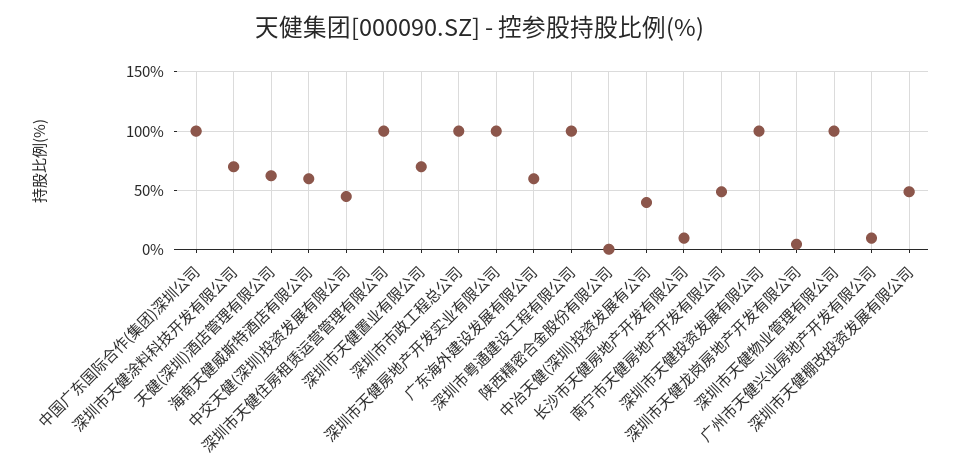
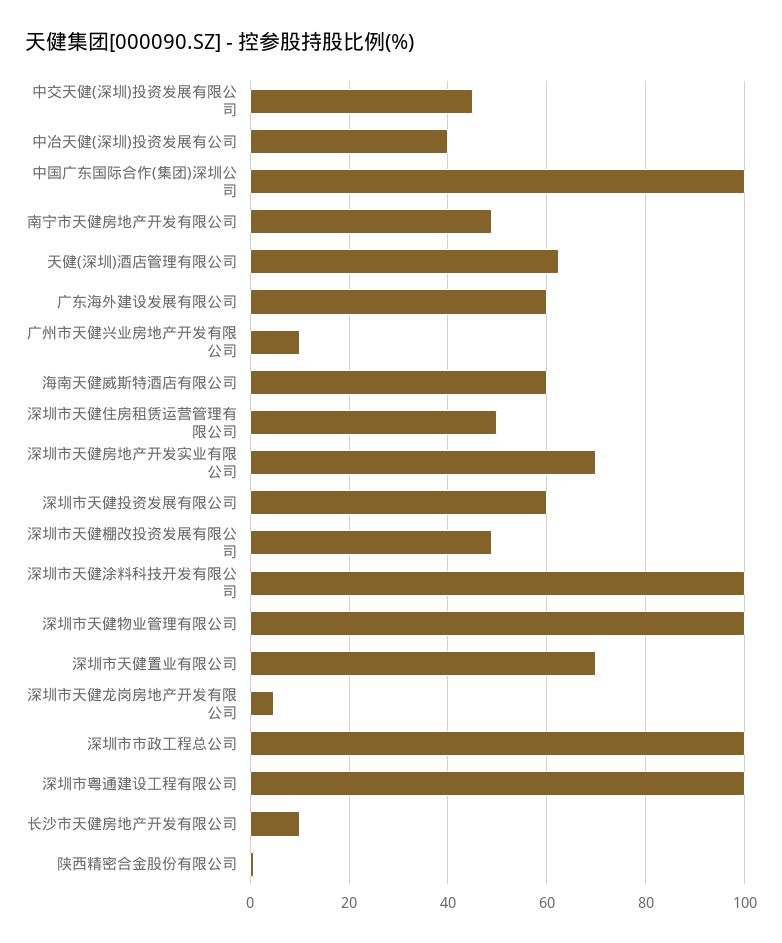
  {
    "中国广东国际合作(集团)深圳公司": 100,
-   "深圳市天健涂料科技开发有限公司": 70,
+   "深圳市天健涂料科技开发有限公司": 100,
    "天健(深圳)酒店管理有限公司": 62,
    "海南天健威斯特酒店有限公司": 60,
    "中交天健(深圳)投资发展有限公司": 46,
-   "深圳市天健住房租赁运营管理有限公司": 100,
+   "深圳市天健住房租赁运营管理有限公司": 50,
    "深圳市天健置业有限公司": 70,
    "深圳市市政工程总公司": 100,
-   "深圳市天健房地产开发实业有限公司": 100,
+   "深圳市天健房地产开发实业有限公司": 70,
    "广东海外建设发展有限公司": 60,
    "深圳市粤通建设工程有限公司": 100,
    "陕西精密合金股份有限公司": 0,
    "中冶天健(深圳)投资发展有公司": 40,
    "长沙市天健房地产开发有限公司": 10,
    "南宁市天健房地产开发有限公司": 50,
-   "深圳市天健投资发展有限公司": 100,
+   "深圳市天健投资发展有限公司": 60,
    "深圳市天健龙岗房地产开发有限公司": 4,
    "深圳市天健物业管理有限公司": 100,
    "广州市天健兴业房地产开发有限公司": 10,
    "深圳市天健棚改投资发展有限公司": 50
  }

